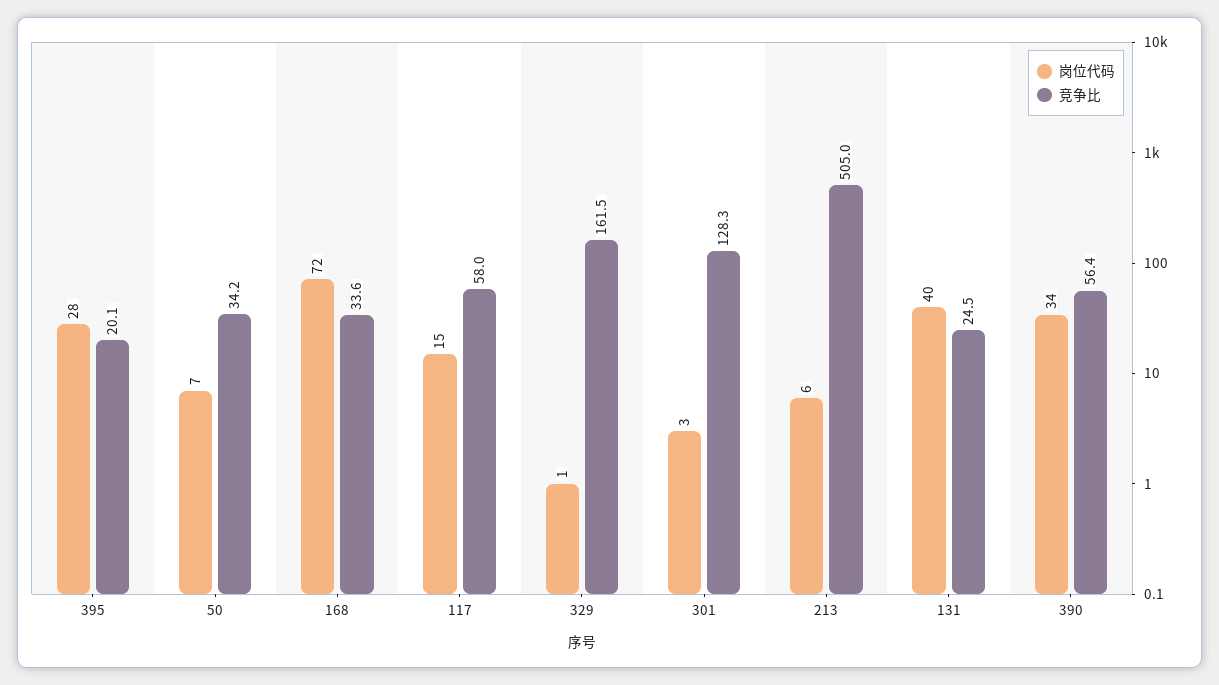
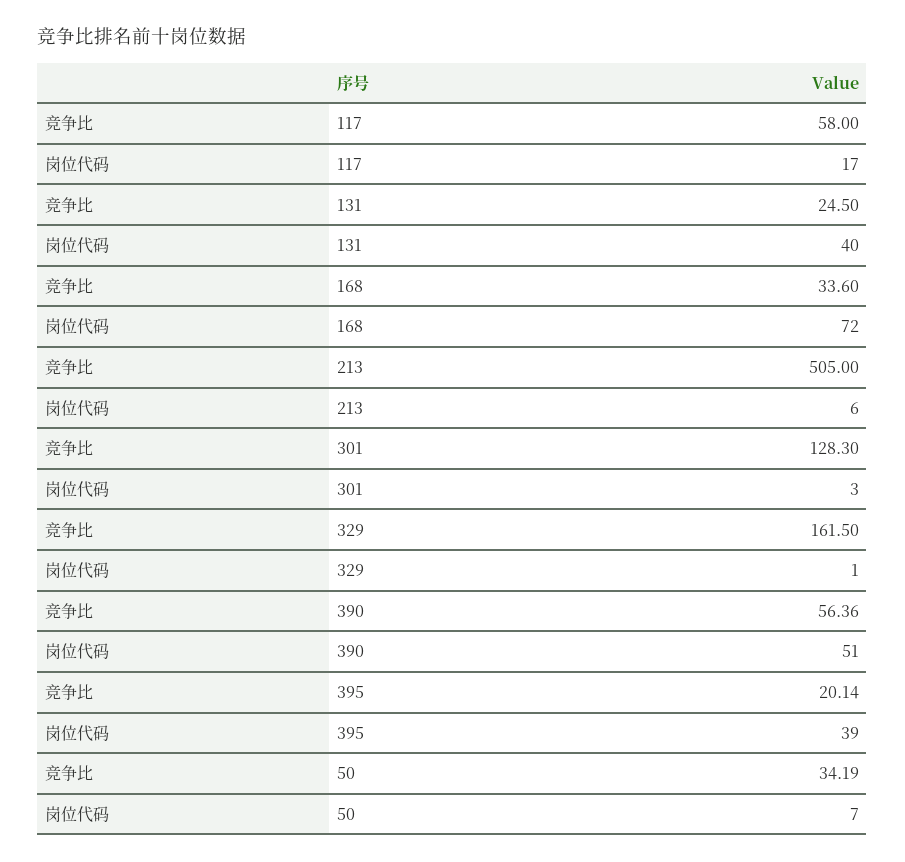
  {
    "岗位代码": {
-     "395": 28,
+     "395": 39,
      "50": 7,
      "168": 72,
-     "117": 15,
+     "117": 17,
      "329": 1,
      "301": 3,
      "213": 6,
      "131": 40,
-     "390": 34
+     "390": 51
    },
    "竞争比": {
      "395": 20.14,
      "50": 34.19,
      "168": 33.6,
      "117": 58,
      "329": 161.5,
      "301": 128.3,
      "213": 505,
      "131": 24.5,
      "390": 56.36
    }
  }

